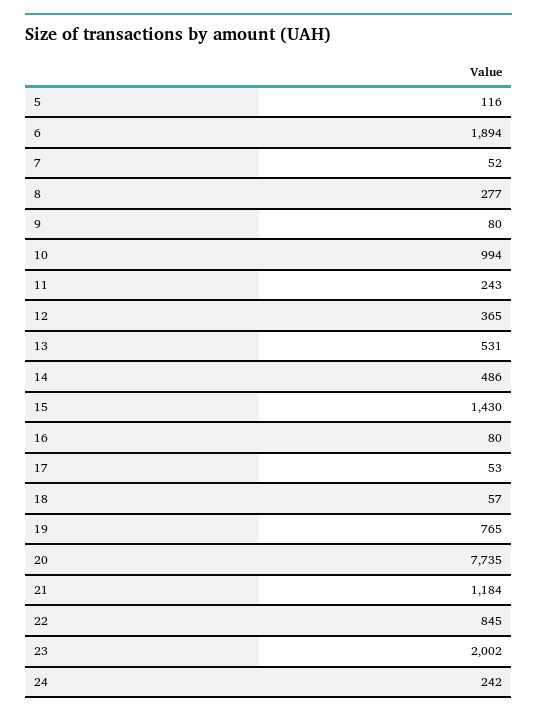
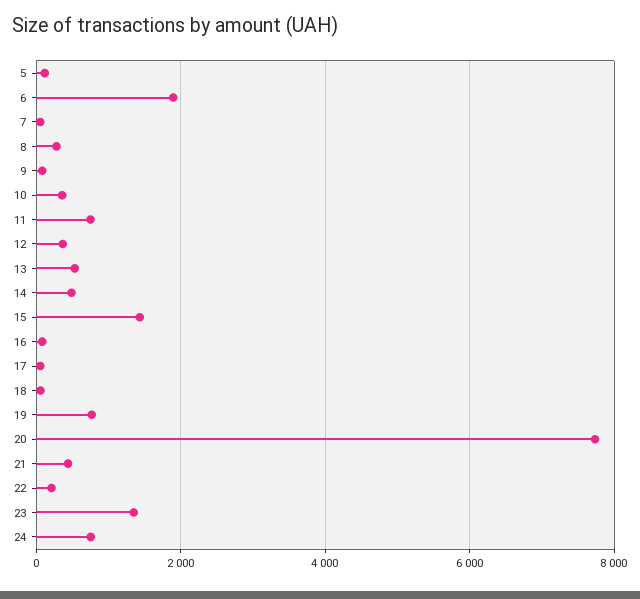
  {
    "5": 116,
    "6": 1894,
    "7": 52,
    "8": 277,
    "9": 80,
-   "10": 994,
+   "10": 400,
-   "11": 243,
+   "11": 800,
    "12": 365,
    "13": 531,
    "14": 486,
    "15": 1430,
    "16": 80,
    "17": 53,
    "18": 57,
    "19": 765,
    "20": 7735,
-   "21": 1184,
+   "21": 400,
-   "22": 845,
+   "22": 200,
-   "23": 2002,
+   "23": 1400,
-   "24": 242
+   "24": 800
  }

